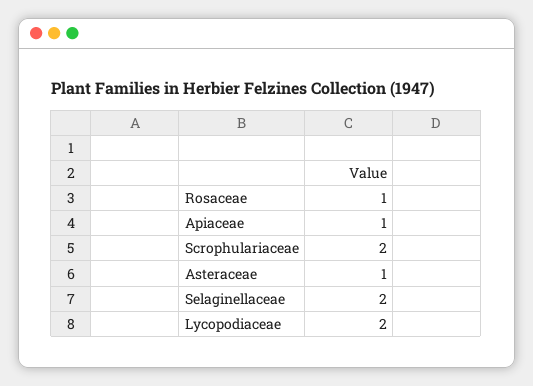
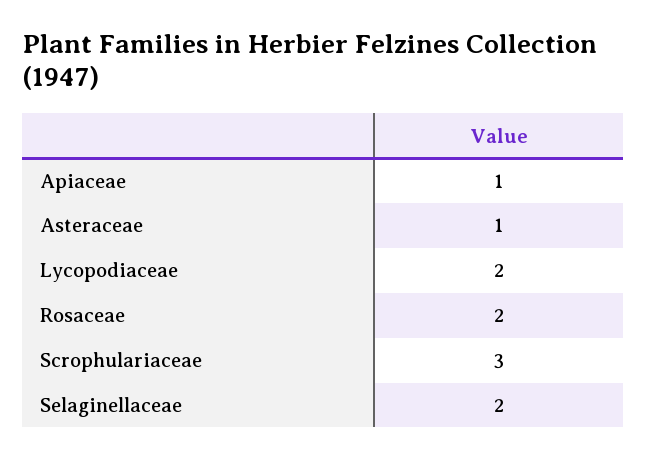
  {
-   "Rosaceae": 1,
+   "Rosaceae": 2,
    "Apiaceae": 1,
-   "Scrophulariaceae": 2,
+   "Scrophulariaceae": 3,
    "Asteraceae": 1,
    "Selaginellaceae": 2,
    "Lycopodiaceae": 2
  }

